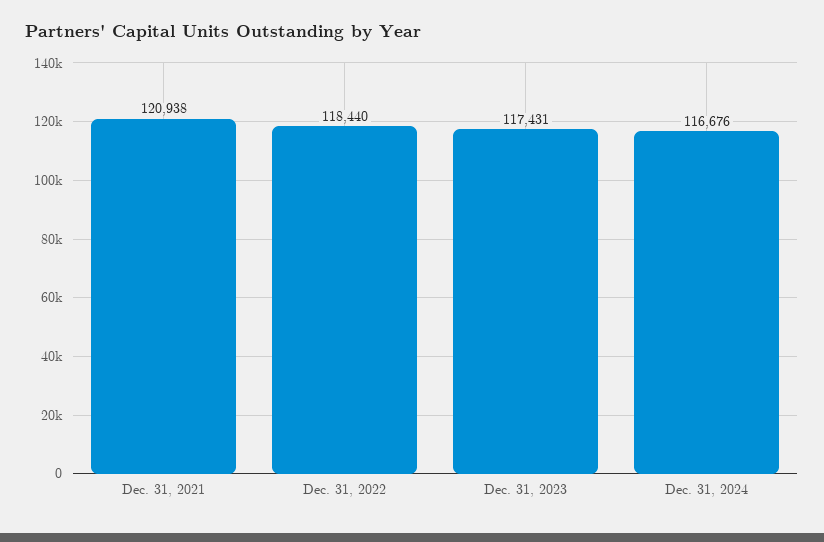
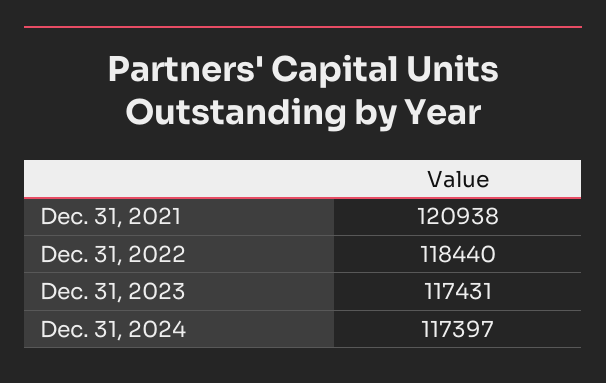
  {
    "Dec. 31, 2021": 120938,
    "Dec. 31, 2022": 118440,
    "Dec. 31, 2023": 117431,
-   "Dec. 31, 2024": 116676
+   "Dec. 31, 2024": 117397
  }

